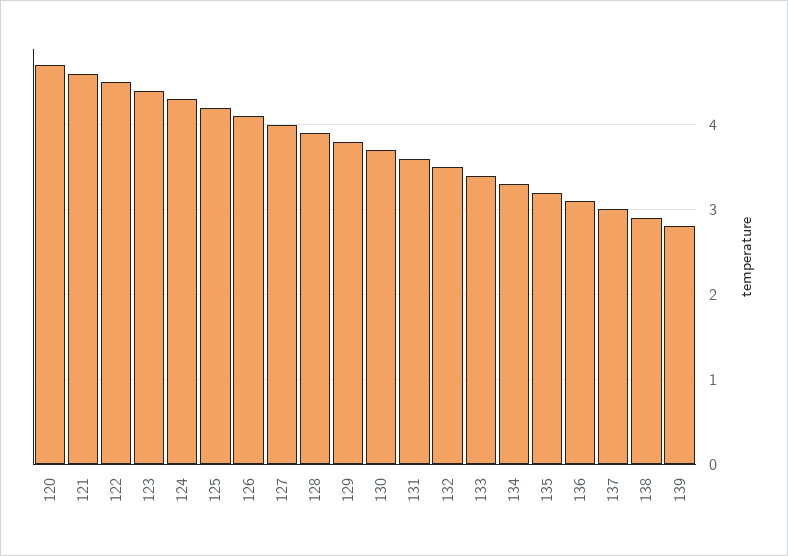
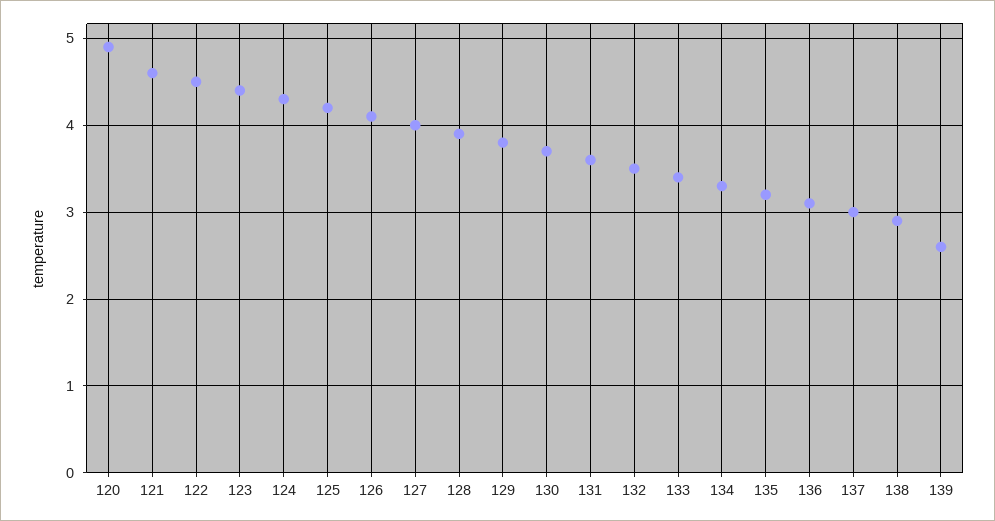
  {
-   "120": 4.7,
+   "120": 4.9,
    "121": 4.6,
    "122": 4.5,
    "123": 4.4,
    "124": 4.3,
    "125": 4.2,
    "126": 4.1,
    "127": 4,
    "128": 3.9,
    "129": 3.8,
    "130": 3.7,
    "131": 3.6,
    "132": 3.5,
    "133": 3.4,
    "134": 3.3,
    "135": 3.2,
    "136": 3.1,
    "137": 3,
    "138": 2.9,
-   "139": 2.8
+   "139": 2.6
  }

